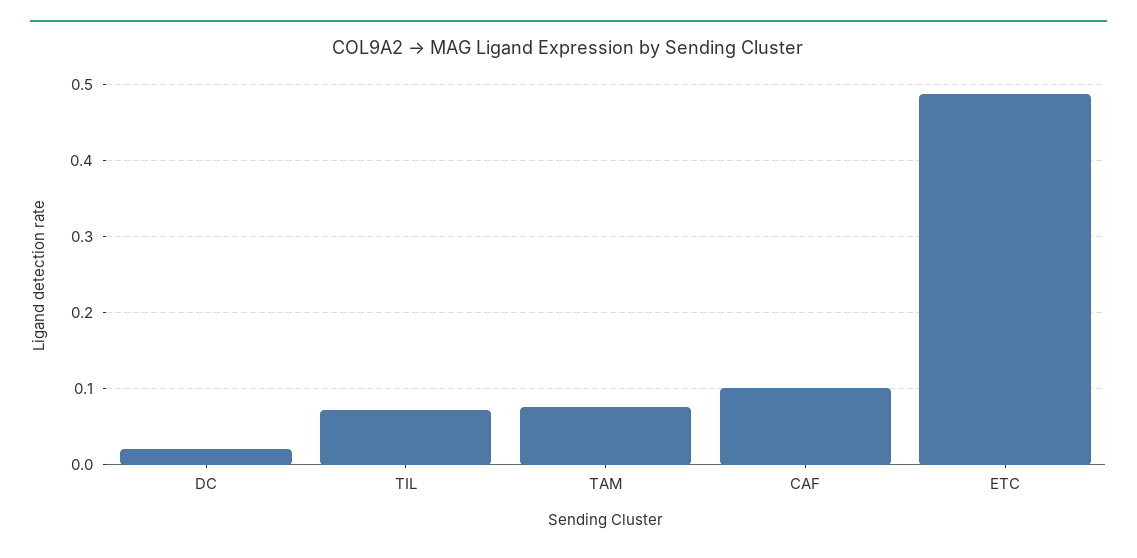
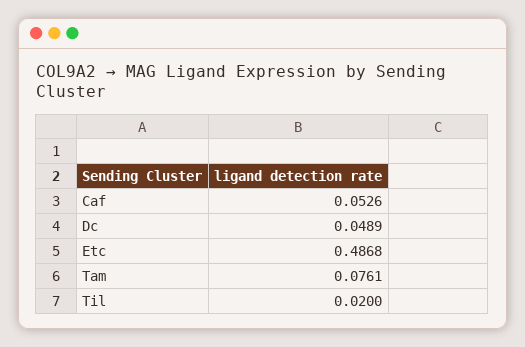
  {
-   "DC": 0.02,
+   "DC": 0.0489,
-   "TIL": 0.07,
+   "TIL": 0.02,
    "TAM": 0.0761,
-   "CAF": 0.1,
+   "CAF": 0.0526,
    "ETC": 0.4868
  }

